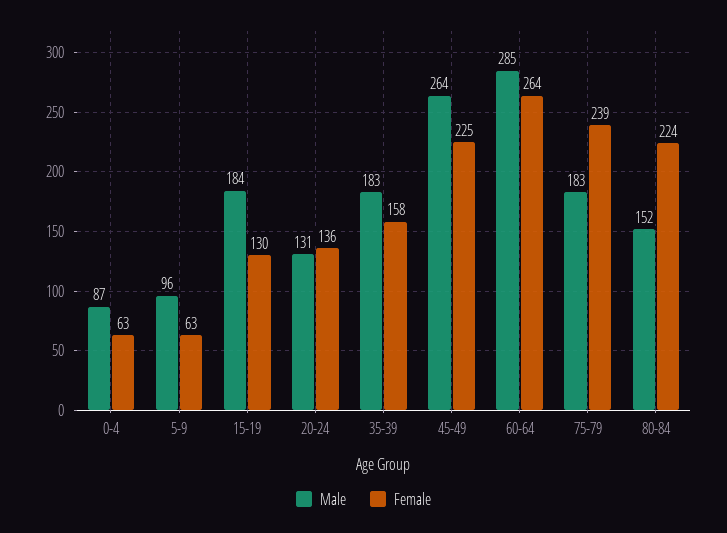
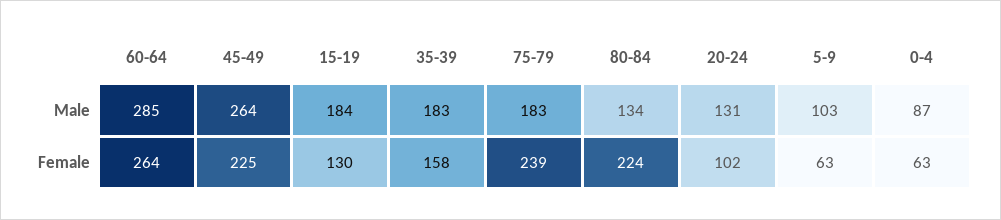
  {
    "Male": {
      "0-4": 87,
-     "5-9": 96,
+     "5-9": 103,
      "15-19": 184,
      "20-24": 131,
      "35-39": 183,
      "45-49": 264,
      "60-64": 285,
      "75-79": 183,
-     "80-84": 152
+     "80-84": 134
    },
    "Female": {
      "0-4": 63,
      "5-9": 63,
      "15-19": 130,
-     "20-24": 136,
+     "20-24": 102,
      "35-39": 158,
      "45-49": 225,
      "60-64": 264,
      "75-79": 239,
      "80-84": 224
    }
  }

